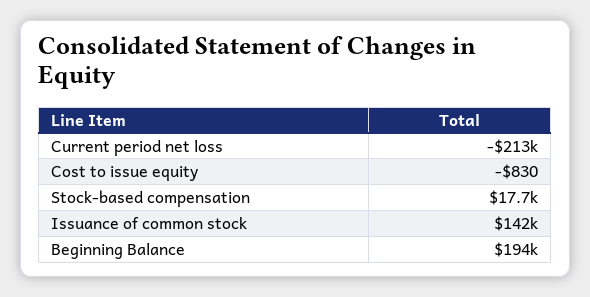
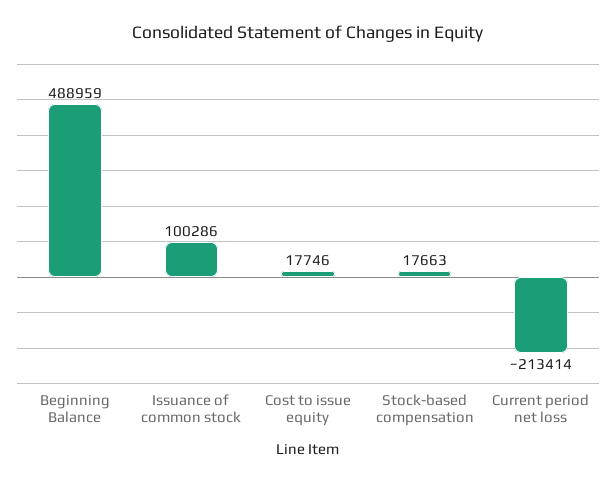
  {
    "Current period net loss": -213414,
-   "Cost to issue equity": -830,
+   "Cost to issue equity": 17746,
    "Stock-based compensation": 17663,
-   "Issuance of common stock": 142000,
+   "Issuance of common stock": 100286,
-   "Beginning Balance": 194000
+   "Beginning Balance": 488959
  }

